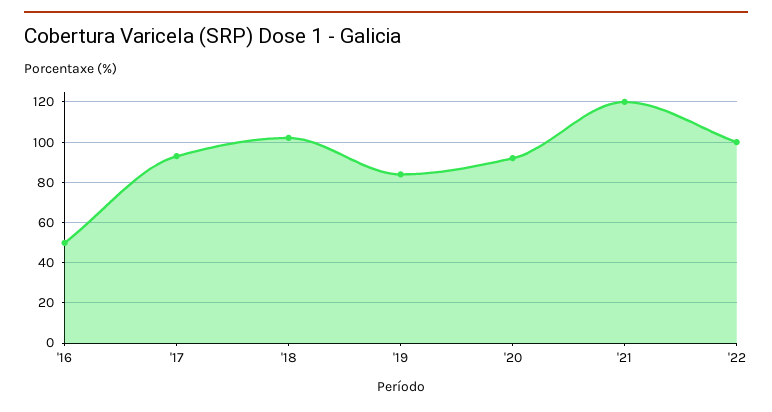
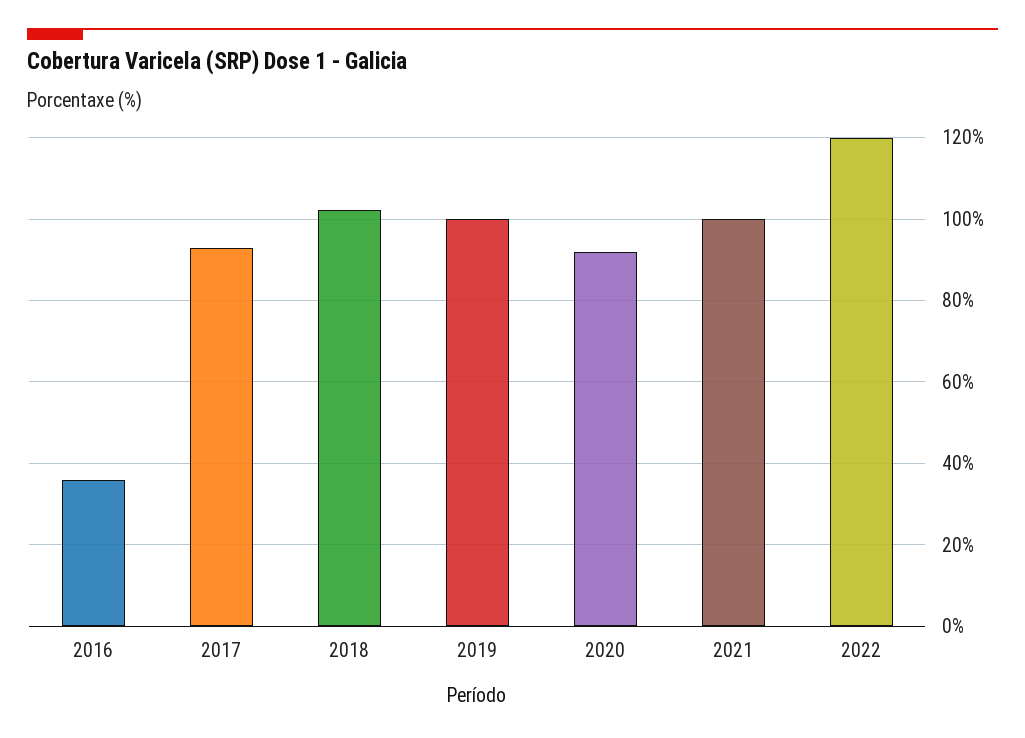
  {
-   "'16": 50,
+   "'16": 36,
    "'17": 94,
    "'18": 102,
-   "'19": 85,
+   "'19": 100,
    "'20": 92,
-   "'21": 120,
+   "'21": 100,
-   "'22": 100
+   "'22": 120
  }

